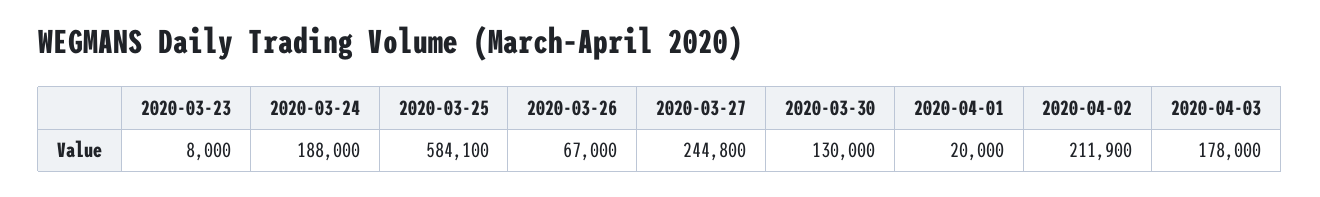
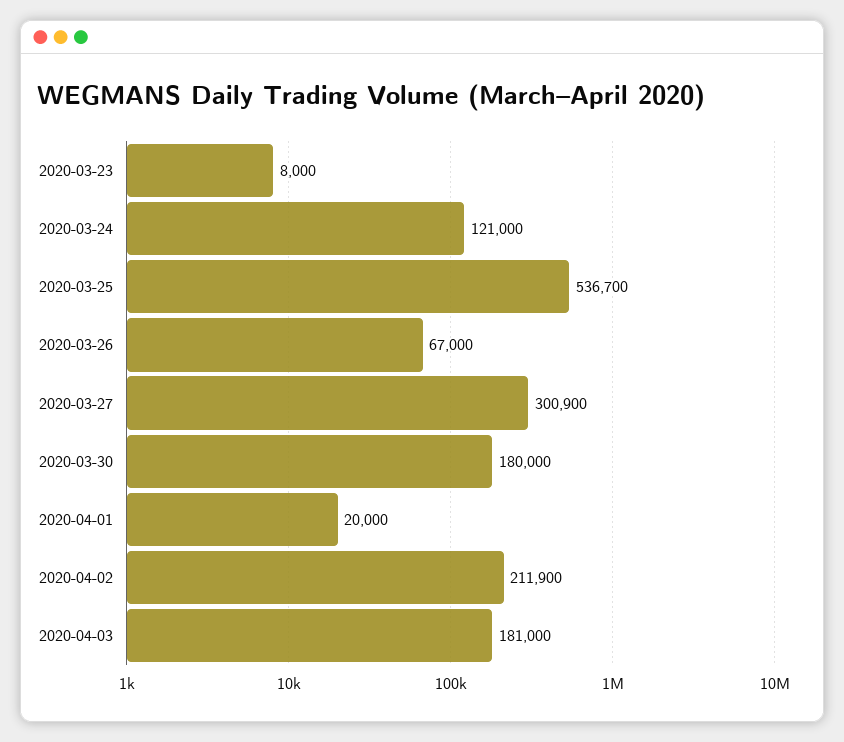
  {
    "2020-03-23": 8000,
-   "2020-03-24": 188000,
+   "2020-03-24": 121000,
-   "2020-03-25": 584100,
+   "2020-03-25": 536700,
    "2020-03-26": 67000,
-   "2020-03-27": 244800,
+   "2020-03-27": 300900,
-   "2020-03-30": 130000,
+   "2020-03-30": 180000,
    "2020-04-01": 20000,
    "2020-04-02": 211900,
-   "2020-04-03": 178000
+   "2020-04-03": 181000
  }

